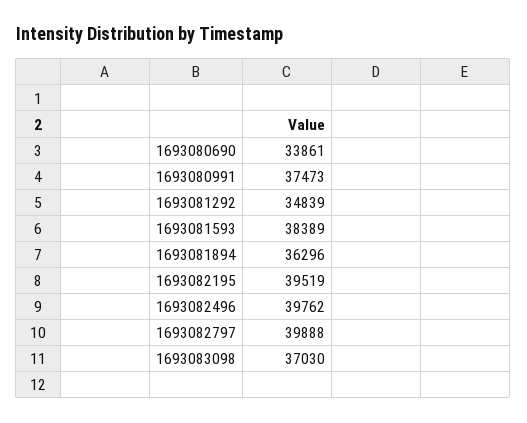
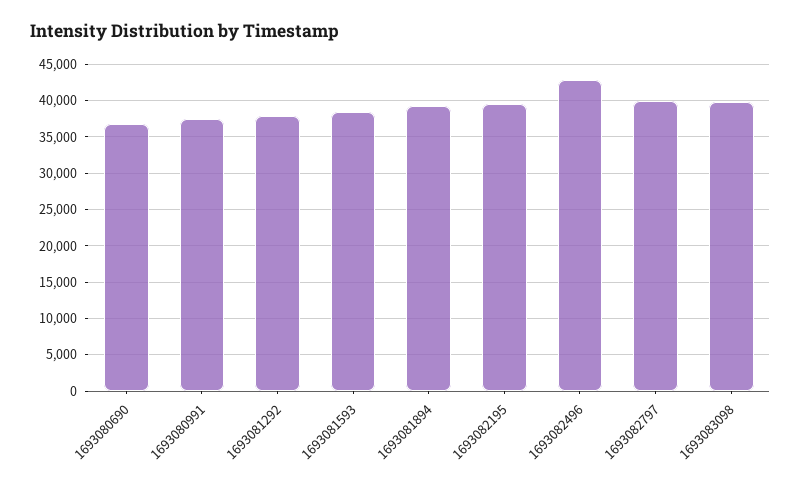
  {
-   "1693080690": 33861,
+   "1693080690": 37000,
    "1693080991": 37473,
-   "1693081292": 34839,
+   "1693081292": 38000,
    "1693081593": 38389,
-   "1693081894": 36296,
+   "1693081894": 39000,
    "1693082195": 39519,
-   "1693082496": 39762,
+   "1693082496": 43000,
    "1693082797": 39888,
-   "1693083098": 37030
+   "1693083098": 40000
  }

